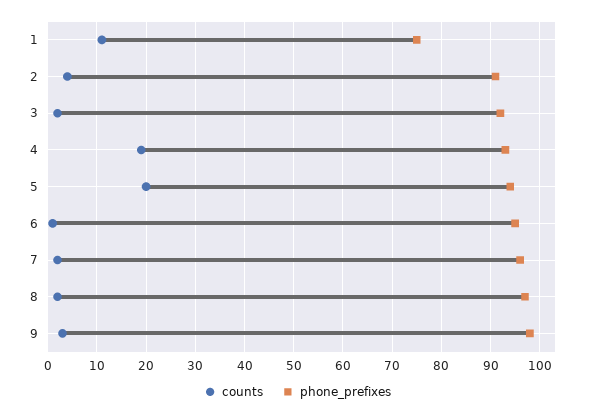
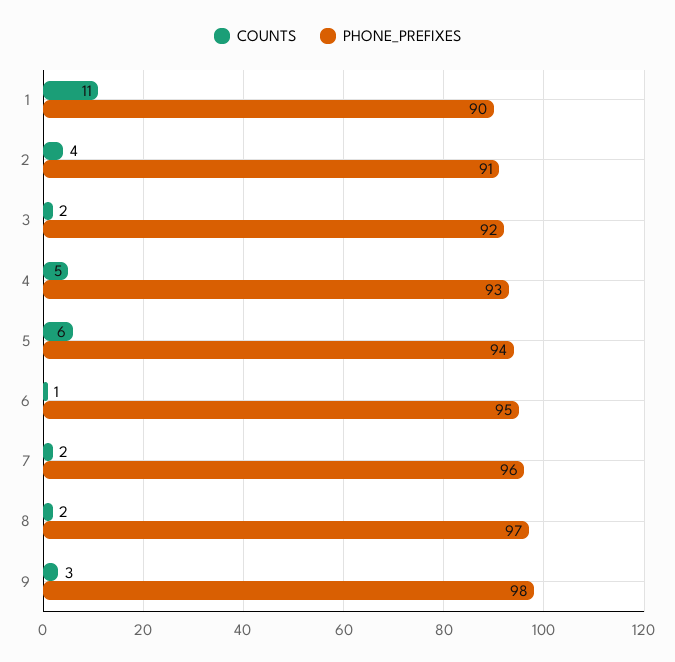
  {
    "counts": {
      "1": 11,
      "2": 4,
      "3": 2,
-     "4": 20,
+     "4": 5,
-     "5": 20,
+     "5": 6,
      "6": 1,
      "7": 2,
      "8": 2,
      "9": 3
    },
    "phone_prefixes": {
-     "1": 75,
+     "1": 90,
      "2": 91,
      "3": 92,
      "4": 93,
      "5": 94,
      "6": 95,
      "7": 96,
      "8": 97,
      "9": 98
    }
  }

